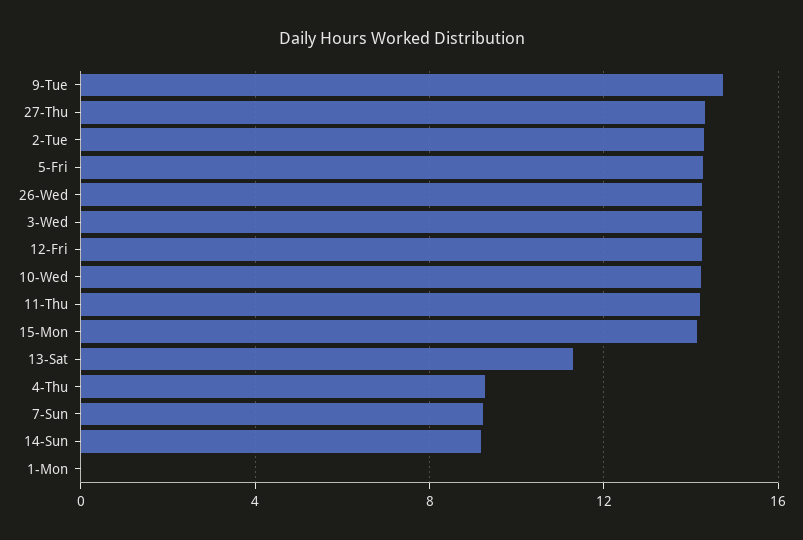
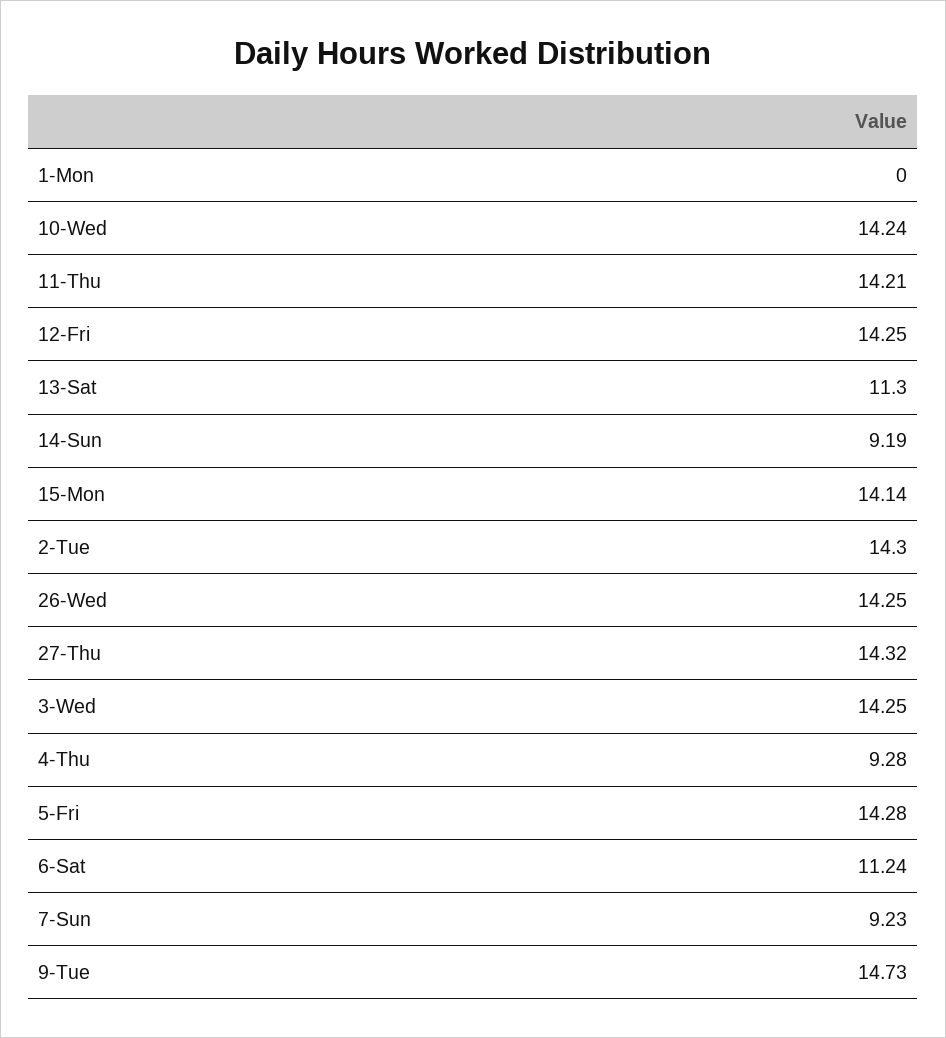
  {
    "9-Tue": 14.73,
    "27-Thu": 14.32,
    "2-Tue": 14.3,
    "5-Fri": 14.28,
    "26-Wed": 14.25,
    "3-Wed": 14.25,
    "12-Fri": 14.25,
    "10-Wed": 14.24,
    "11-Thu": 14.21,
    "15-Mon": 14.14,
    "13-Sat": 11.3,
    "4-Thu": 9.28,
    "7-Sun": 9.23,
    "14-Sun": 9.19,
-   "1-Mon": 0
+   "1-Mon": 0,
+   "6-Sat": 11.24
  }

